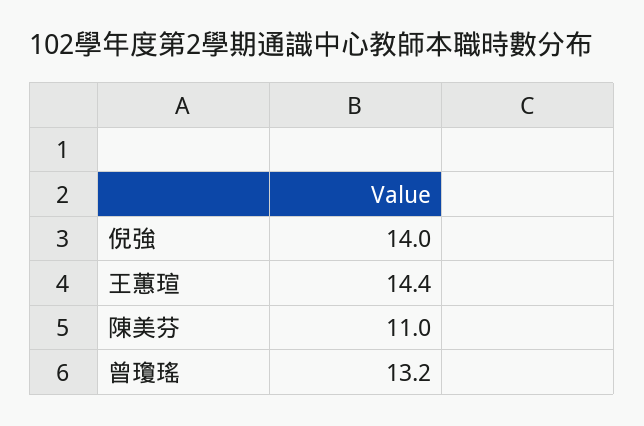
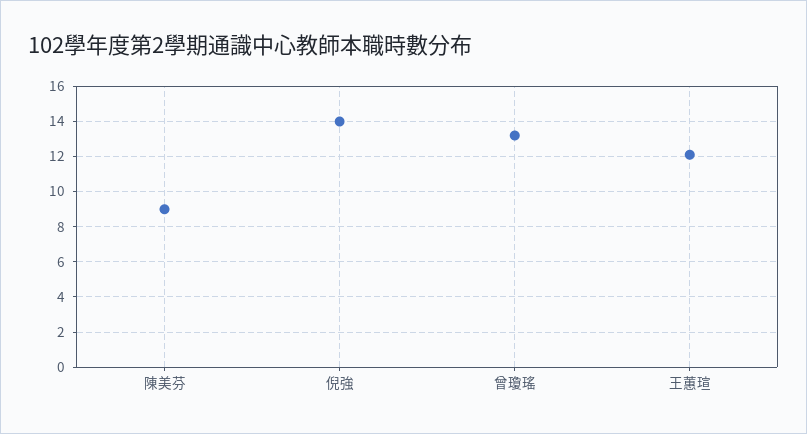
  {
    "倪強": 14,
-   "王蕙瑄": 14.4,
+   "王蕙瑄": 12,
-   "陳美芬": 11,
+   "陳美芬": 9,
    "曾瓊瑤": 13.2
  }

